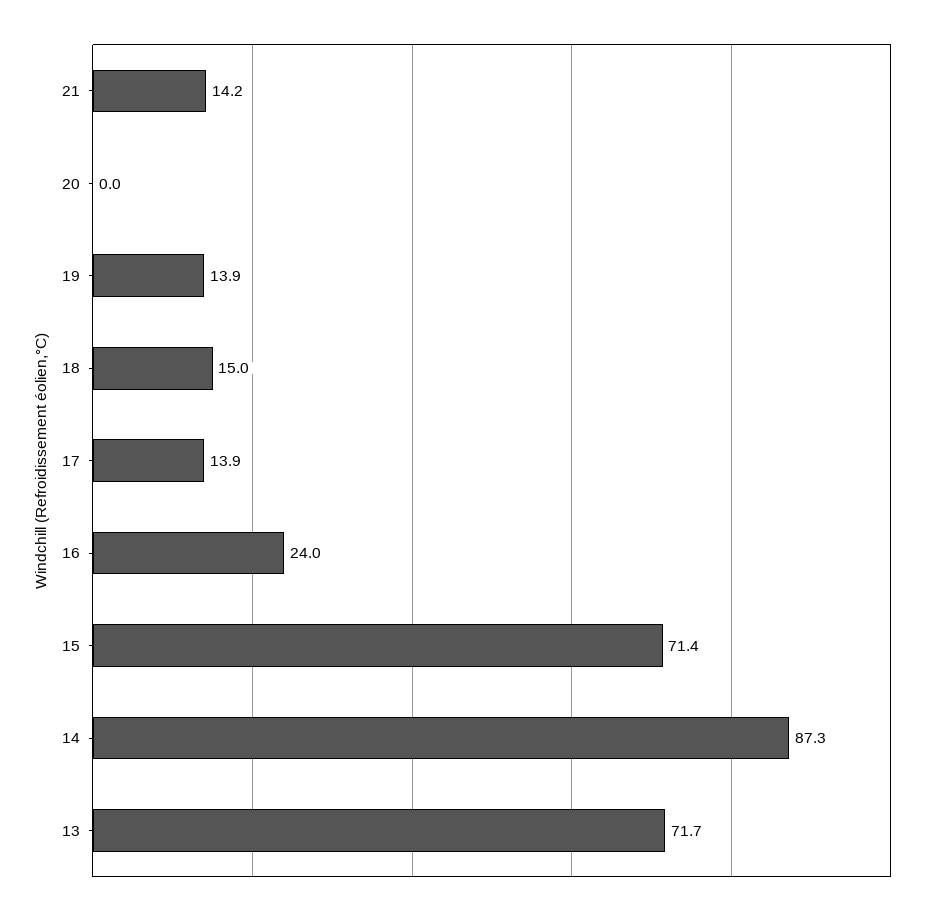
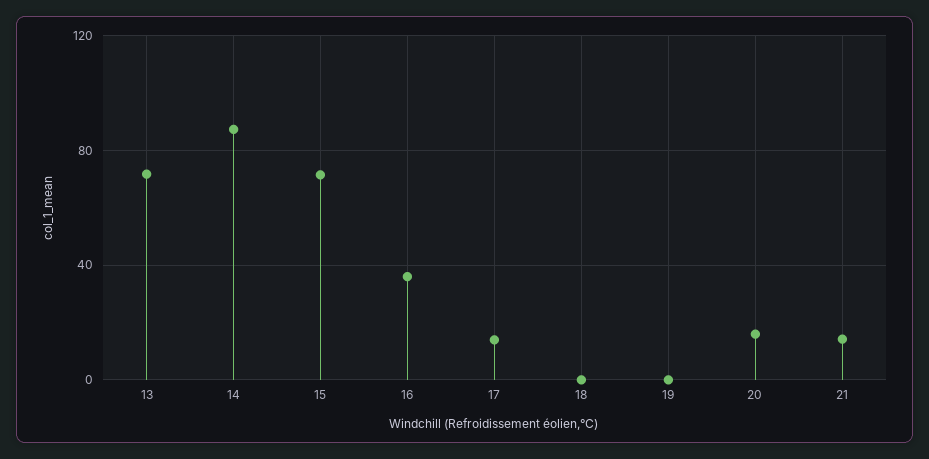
  {
    "21": 14.2,
-   "20": 0,
+   "20": 15,
-   "19": 13.9,
+   "19": 0,
-   "18": 15,
+   "18": 0,
    "17": 13.9,
-   "16": 24,
+   "16": 35,
    "15": 71.4,
    "14": 87.3,
    "13": 71.7
  }

